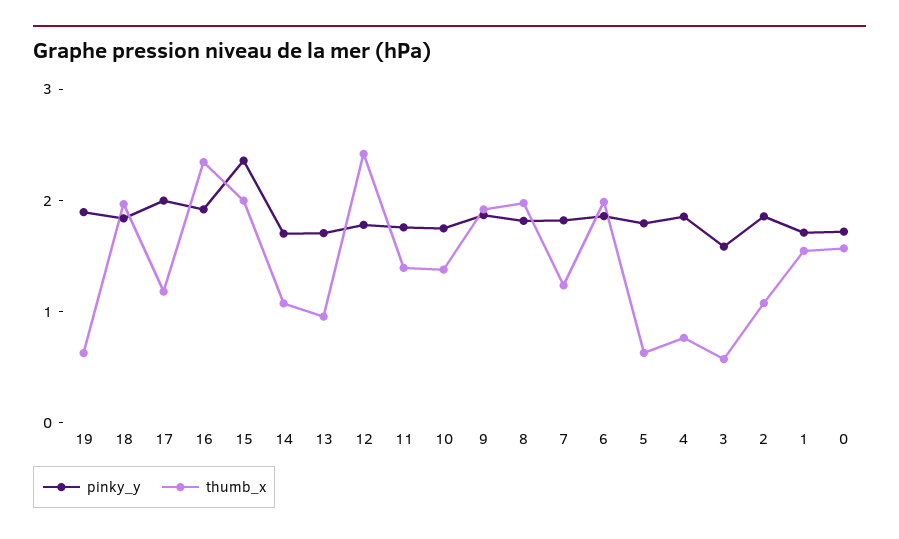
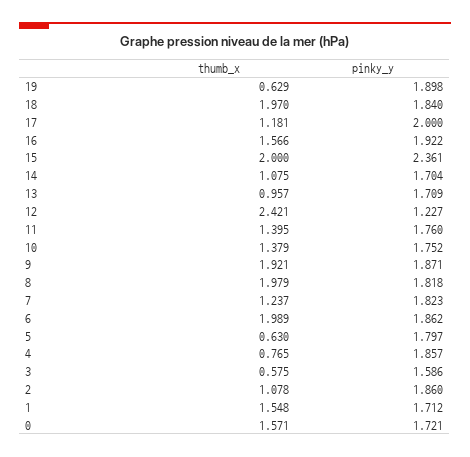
  {
    "pinky_y": {
      "19": 1.898,
      "18": 1.84,
      "17": 2,
      "16": 1.922,
      "15": 2.361,
      "14": 1.704,
      "13": 1.709,
-     "12": 1.8,
+     "12": 1.227,
      "11": 1.76,
      "10": 1.752,
      "9": 1.871,
      "8": 1.818,
      "7": 1.823,
      "6": 1.862,
      "5": 1.797,
      "4": 1.857,
      "3": 1.586,
      "2": 1.86,
      "1": 1.712,
      "0": 1.721
    },
    "thumb_x": {
      "19": 0.629,
      "18": 1.97,
      "17": 1.181,
-     "16": 2.4,
+     "16": 1.566,
      "15": 2,
      "14": 1.075,
      "13": 0.957,
      "12": 2.421,
      "11": 1.395,
      "10": 1.379,
      "9": 1.921,
      "8": 1.979,
      "7": 1.237,
      "6": 1.989,
      "5": 0.63,
      "4": 0.765,
      "3": 0.575,
      "2": 1.078,
      "1": 1.548,
      "0": 1.571
    }
  }

